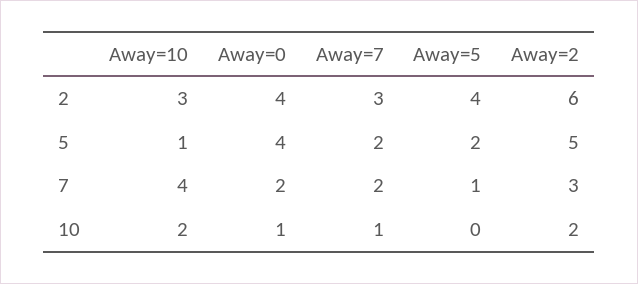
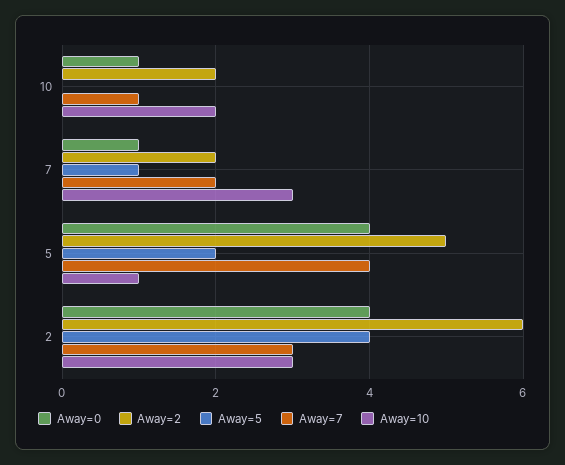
  {
    "Away=10": {
      "2": 3,
      "5": 1,
-     "7": 4,
+     "7": 3,
      "10": 2
    },
    "Away=0": {
      "2": 4,
      "5": 4,
-     "7": 2,
+     "7": 1,
      "10": 1
    },
    "Away=7": {
      "2": 3,
-     "5": 2,
+     "5": 4,
      "7": 2,
      "10": 1
    },
    "Away=5": {
      "2": 4,
      "5": 2,
      "7": 1,
      "10": 0
    },
    "Away=2": {
      "2": 6,
      "5": 5,
-     "7": 3,
+     "7": 2,
      "10": 2
    }
  }

